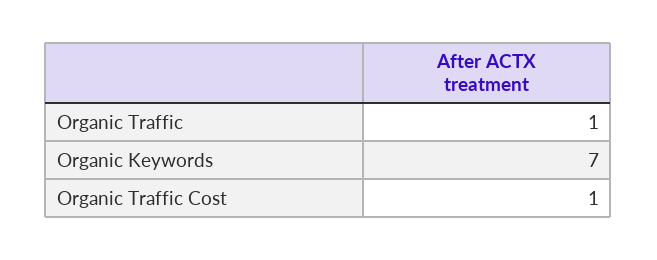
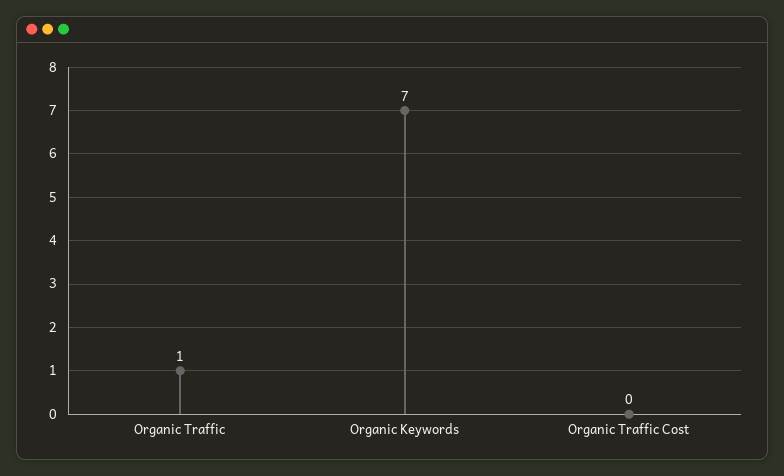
  {
    "Organic Traffic": 1,
    "Organic Keywords": 7,
-   "Organic Traffic Cost": 1
+   "Organic Traffic Cost": 0
  }

